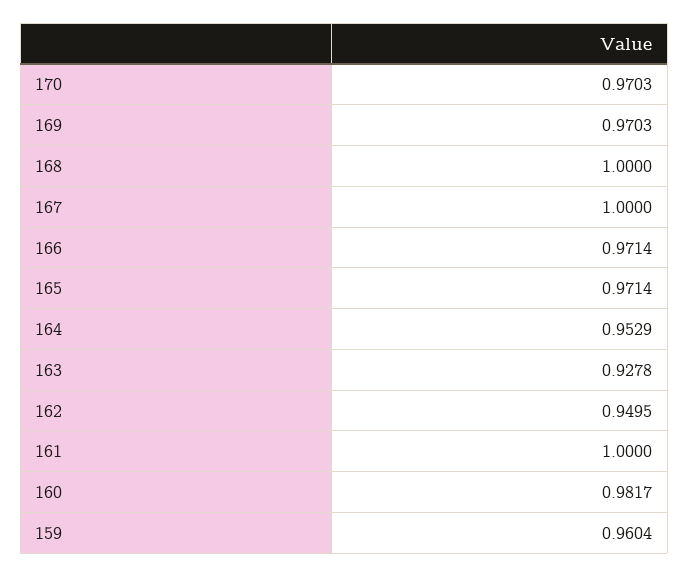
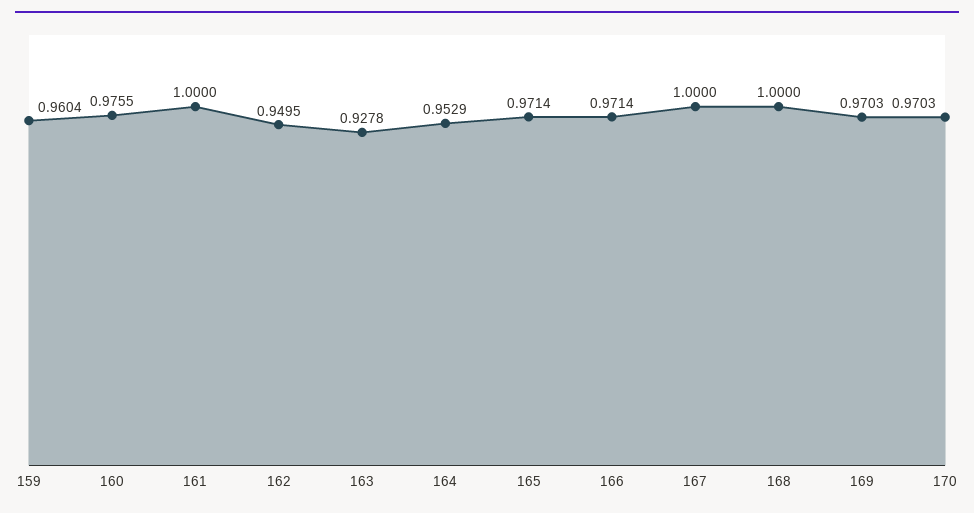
  {
    "170": 0.9703,
    "169": 0.9703,
    "168": 1,
    "167": 1,
    "166": 0.9714,
    "165": 0.9714,
    "164": 0.9529,
    "163": 0.9278,
    "162": 0.9495,
    "161": 1,
-   "160": 0.9817,
+   "160": 0.9755,
    "159": 0.9604
  }

